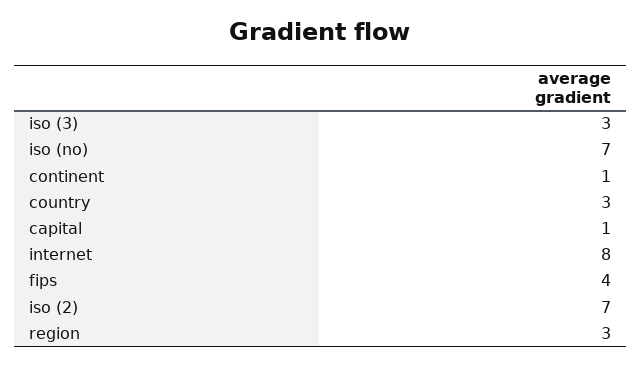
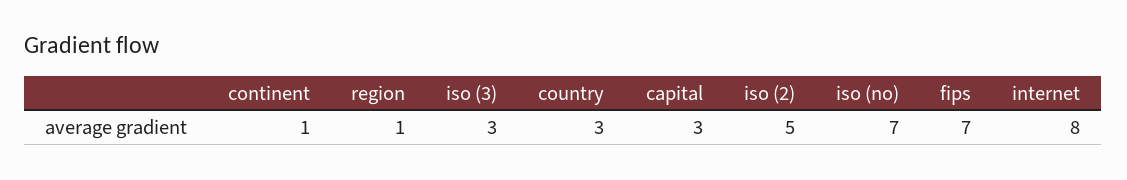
  {
    "iso (3)": 3,
    "iso (no)": 7,
    "continent": 1,
    "country": 3,
-   "capital": 1,
+   "capital": 3,
    "internet": 8,
-   "fips": 4,
+   "fips": 7,
-   "iso (2)": 7,
+   "iso (2)": 5,
-   "region": 3
+   "region": 1
  }

